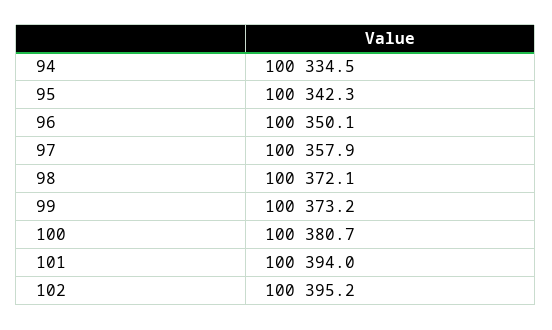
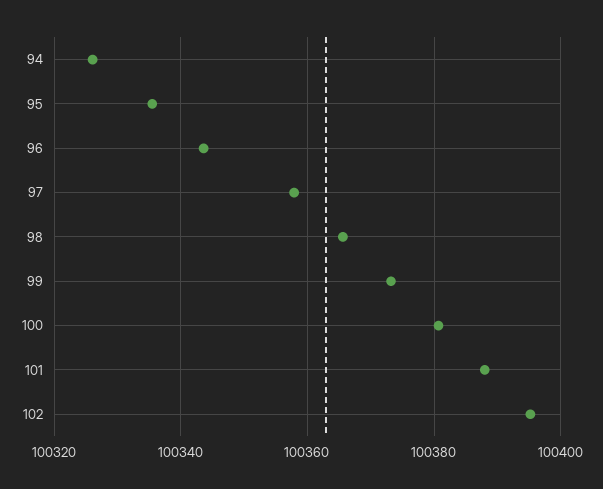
  {
-   "94": 100334.5,
+   "94": 100326,
-   "95": 100342.3,
+   "95": 100336,
-   "96": 100350.1,
+   "96": 100344,
    "97": 100357.9,
-   "98": 100372.1,
+   "98": 100366,
    "99": 100373.2,
    "100": 100380.7,
-   "101": 100394,
+   "101": 100388,
    "102": 100395.2
  }

